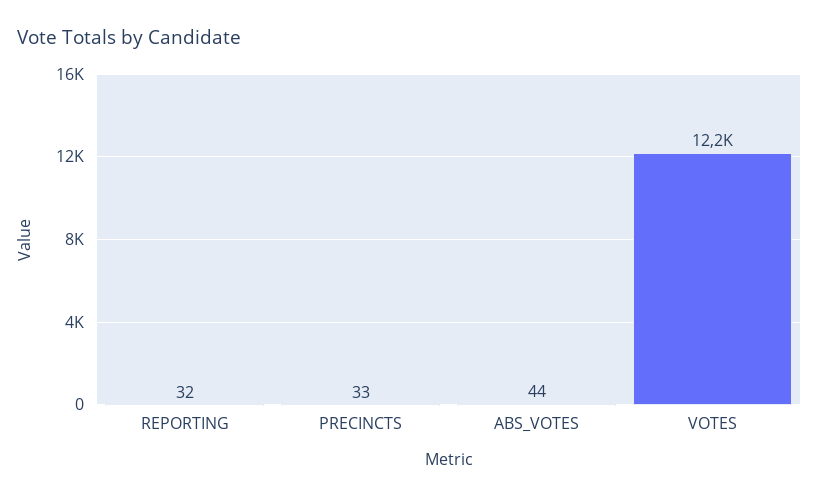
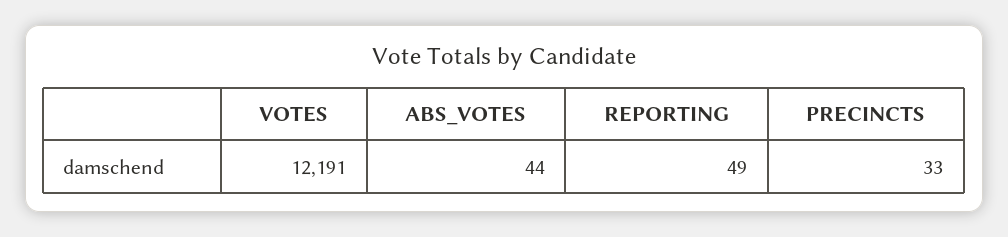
  {
-   "REPORTING": 32,
+   "REPORTING": 49,
    "PRECINCTS": 33,
    "ABS_VOTES": 44,
    "VOTES": 12191
  }

